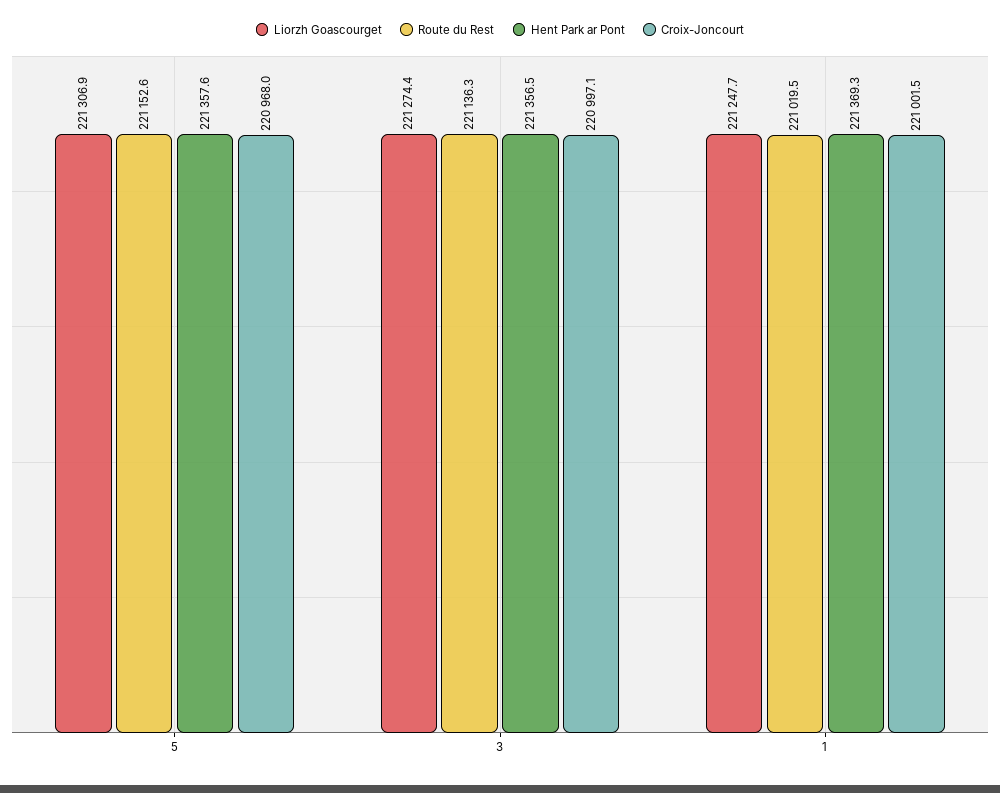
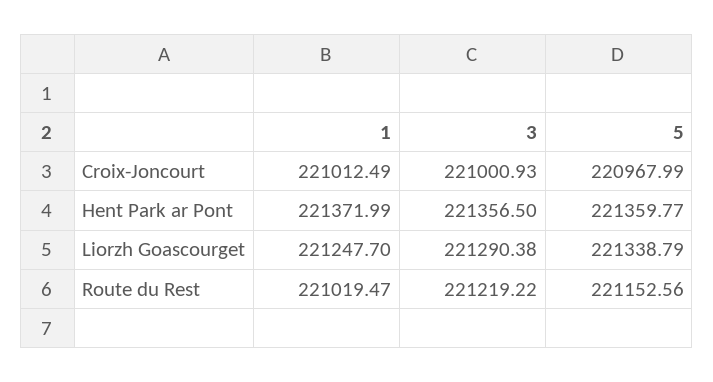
  {
    "Liorzh Goascourget": {
-     "5": 221306.9,
+     "5": 221338.79,
-     "3": 221274.4,
+     "3": 221290.38,
      "1": 221247.7
    },
    "Route du Rest": {
      "5": 221152.56,
-     "3": 221136.3,
+     "3": 221219.22,
      "1": 221019.47
    },
    "Hent Park ar Pont": {
-     "5": 221357.6,
+     "5": 221359.77,
      "3": 221356.5,
-     "1": 221369.3
+     "1": 221371.99
    },
    "Croix-Joncourt": {
      "5": 220967.99,
-     "3": 220997.1,
+     "3": 221000.93,
-     "1": 221001.5
+     "1": 221012.49
    }
  }

